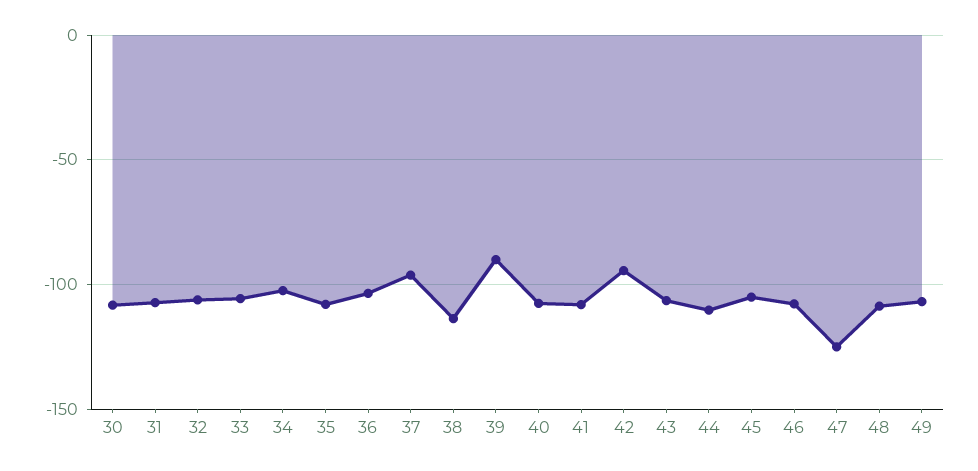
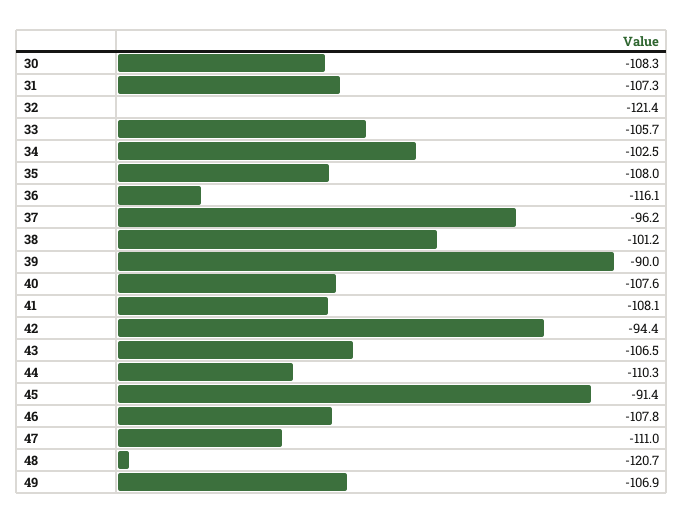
  {
    "30": -108.3,
    "31": -107.3,
-   "32": -105,
+   "32": -121.4,
    "33": -105.7,
    "34": -102.5,
    "35": -108,
-   "36": -105,
+   "36": -116.1,
    "37": -96.2,
-   "38": -115,
+   "38": -101.2,
    "39": -90,
    "40": -107.6,
    "41": -108.1,
    "42": -94.4,
    "43": -106.5,
    "44": -110.3,
-   "45": -105,
+   "45": -91.4,
    "46": -107.8,
-   "47": -125,
+   "47": -111,
-   "48": -110,
+   "48": -120.7,
    "49": -106.9
  }

